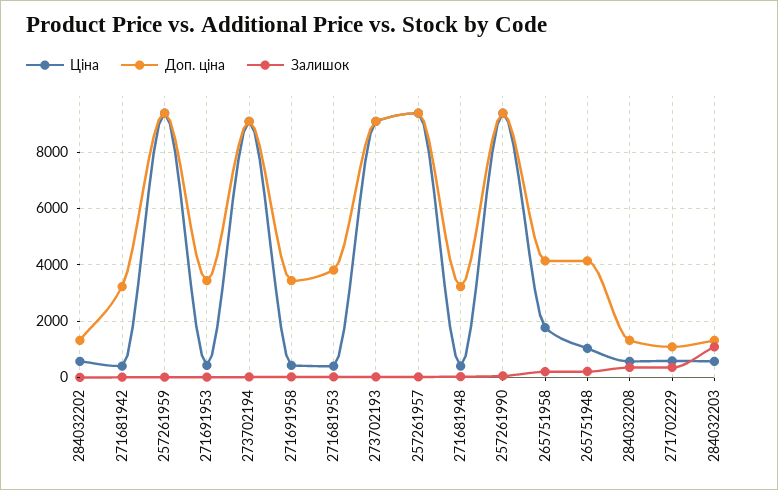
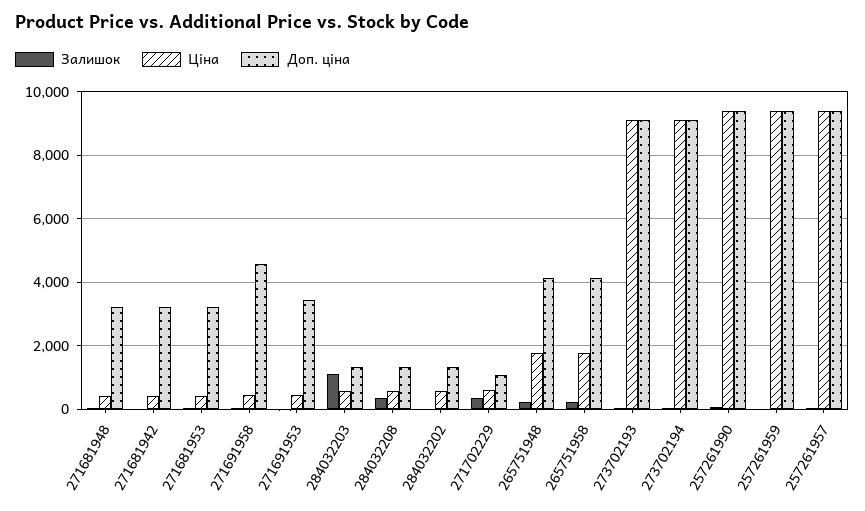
  {
    "Ціна": {
      "284032202": 600,
      "271681942": 400,
      "257261959": 9400,
      "271691953": 400,
      "273702194": 9000,
      "271691958": 400,
      "271681953": 400,
      "273702193": 9000,
      "257261957": 9400,
      "271681948": 400,
      "257261990": 9400,
      "265751958": 1800,
-     "265751948": 1000,
+     "265751948": 1800,
      "284032208": 600,
      "271702229": 600,
      "284032203": 600
    },
    "Доп. ціна": {
      "284032202": 1400,
      "271681942": 3200,
      "257261959": 9400,
      "271691953": 3400,
      "273702194": 9000,
-     "271691958": 3500,
+     "271691958": 4600,
-     "271681953": 3750,
+     "271681953": 3200,
      "273702193": 9000,
      "257261957": 9400,
      "271681948": 3200,
      "257261990": 9400,
      "265751958": 4200,
      "265751948": 4200,
      "284032208": 1400,
      "271702229": 1000,
      "284032203": 1400
    },
    "Залишок": {
      "284032202": 0,
      "271681942": 0,
      "257261959": 0,
      "271691953": 0,
      "273702194": 0,
      "271691958": 0,
      "271681953": 0,
      "273702193": 0,
      "257261957": 0,
      "271681948": 0,
      "257261990": 0,
      "265751958": 200,
      "265751948": 200,
      "284032208": 400,
      "271702229": 400,
      "284032203": 1000
    }
  }

